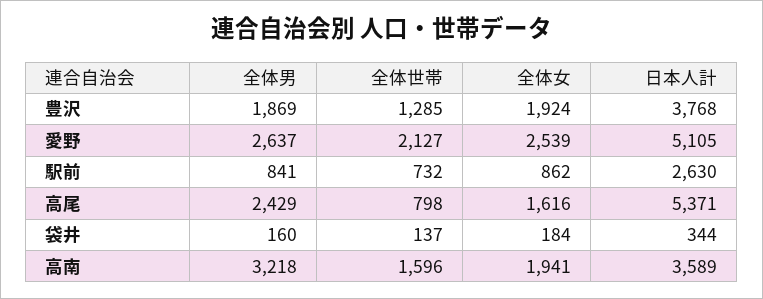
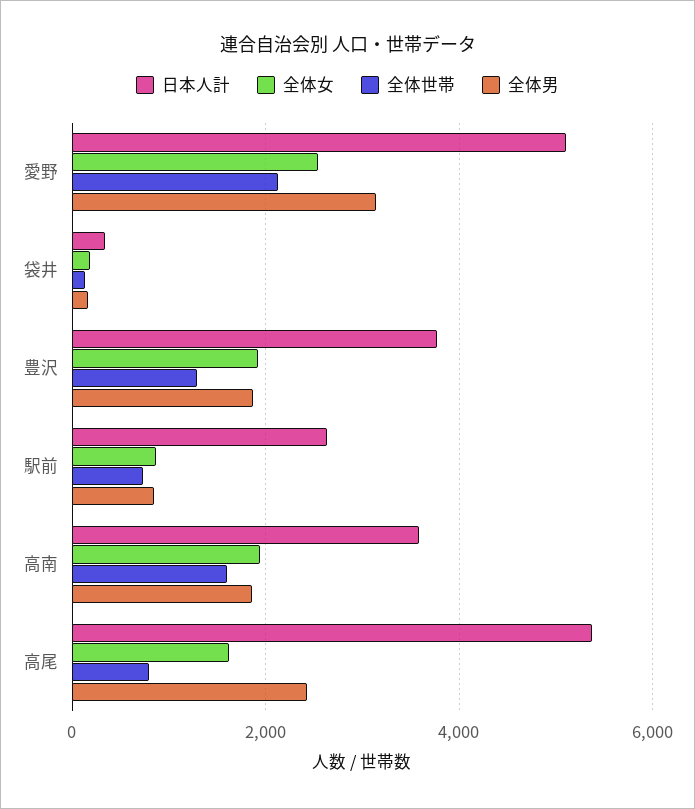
  {
    "全体男": {
      "豊沢": 1869,
-     "愛野": 2637,
+     "愛野": 3200,
      "駅前": 841,
      "高尾": 2429,
      "袋井": 160,
-     "高南": 3218
+     "高南": 1800
    },
    "全体世帯": {
      "豊沢": 1285,
      "愛野": 2127,
      "駅前": 732,
      "高尾": 798,
      "袋井": 137,
      "高南": 1596
    },
    "全体女": {
      "豊沢": 1924,
      "愛野": 2539,
      "駅前": 862,
      "高尾": 1616,
      "袋井": 184,
      "高南": 1941
    },
    "日本人計": {
      "豊沢": 3768,
      "愛野": 5105,
      "駅前": 2630,
      "高尾": 5371,
      "袋井": 344,
      "高南": 3589
    }
  }

